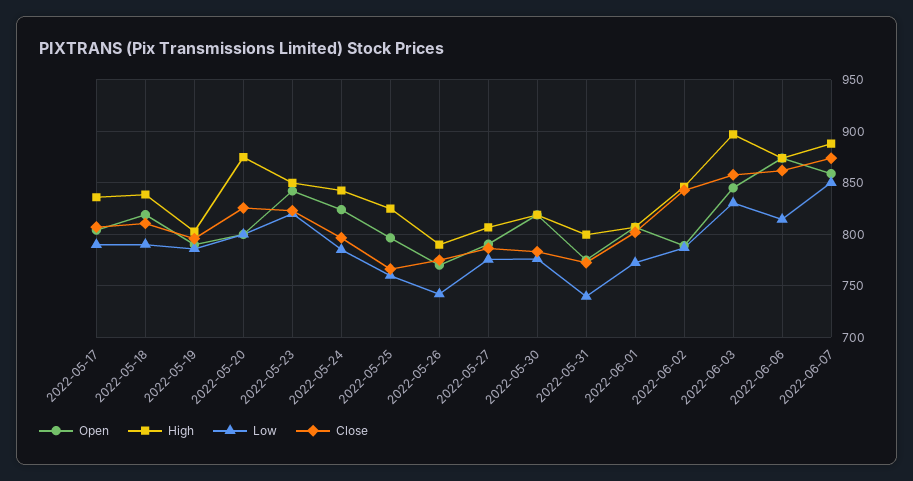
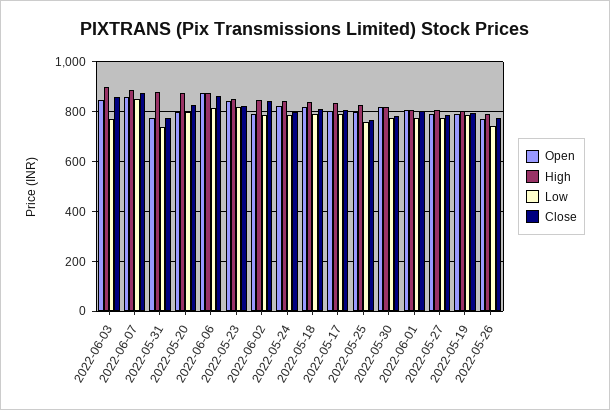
  {
    "Open": {
      "2022-05-17": 800,
      "2022-05-18": 820,
      "2022-05-19": 790,
      "2022-05-20": 800,
      "2022-05-23": 840,
      "2022-05-24": 820,
      "2022-05-25": 800,
      "2022-05-26": 770,
      "2022-05-27": 790,
      "2022-05-30": 820,
      "2022-05-31": 780,
      "2022-06-01": 810,
      "2022-06-02": 790,
      "2022-06-03": 850,
      "2022-06-06": 870,
      "2022-06-07": 860
    },
    "High": {
      "2022-05-17": 840,
      "2022-05-18": 840,
      "2022-05-19": 800,
      "2022-05-20": 880,
      "2022-05-23": 850,
      "2022-05-24": 840,
      "2022-05-25": 830,
      "2022-05-26": 790,
      "2022-05-27": 810,
      "2022-05-30": 820,
-     "2022-05-31": 800,
+     "2022-05-31": 875,
      "2022-06-01": 810,
      "2022-06-02": 850,
      "2022-06-03": 900,
      "2022-06-06": 870,
      "2022-06-07": 890
    },
    "Low": {
      "2022-05-17": 790,
      "2022-05-18": 790,
      "2022-05-19": 790,
      "2022-05-20": 800,
      "2022-05-23": 820,
      "2022-05-24": 790,
      "2022-05-25": 760,
      "2022-05-26": 740,
      "2022-05-27": 780,
      "2022-05-30": 780,
      "2022-05-31": 740,
      "2022-06-01": 770,
      "2022-06-02": 790,
-     "2022-06-03": 830,
+     "2022-06-03": 775,
      "2022-06-06": 810,
      "2022-06-07": 850
    },
    "Close": {
      "2022-05-17": 810,
      "2022-05-18": 810,
      "2022-05-19": 800,
      "2022-05-20": 830,
      "2022-05-23": 820,
      "2022-05-24": 800,
      "2022-05-25": 770,
      "2022-05-26": 770,
      "2022-05-27": 790,
      "2022-05-30": 780,
      "2022-05-31": 770,
      "2022-06-01": 800,
      "2022-06-02": 840,
      "2022-06-03": 860,
      "2022-06-06": 860,
      "2022-06-07": 870
    }
  }

